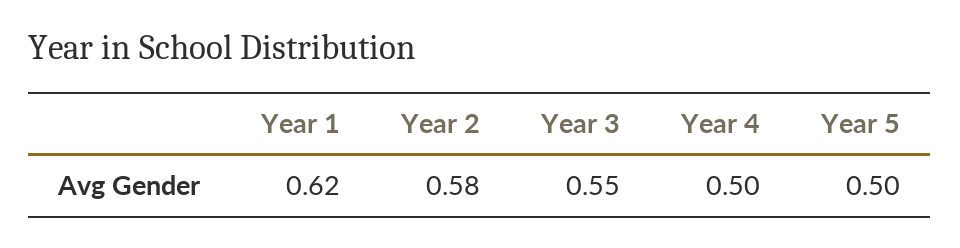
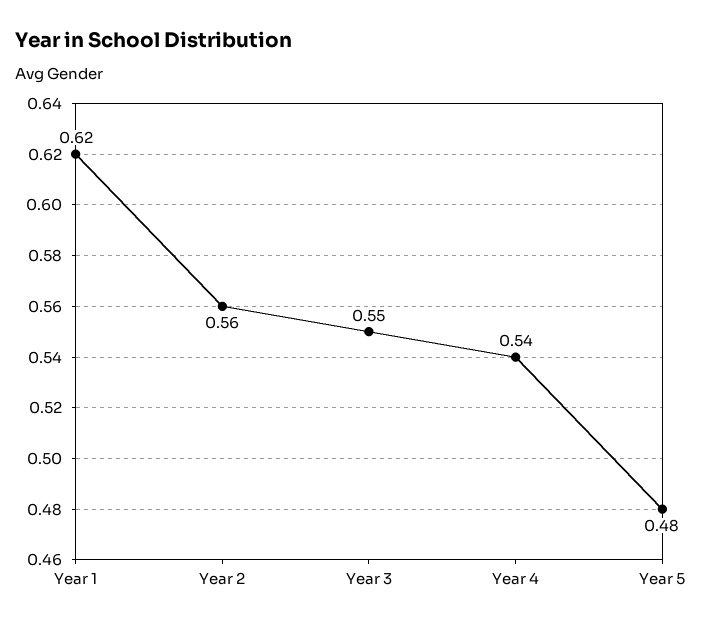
  {
    "Year 1": 0.62,
-   "Year 2": 0.58,
+   "Year 2": 0.56,
    "Year 3": 0.55,
-   "Year 4": 0.5,
+   "Year 4": 0.54,
-   "Year 5": 0.5
+   "Year 5": 0.48
  }

